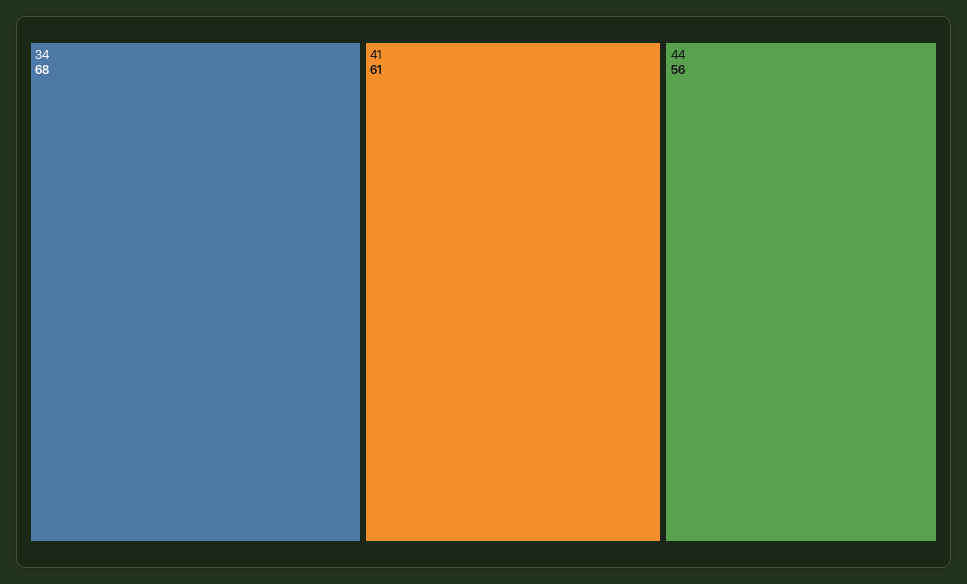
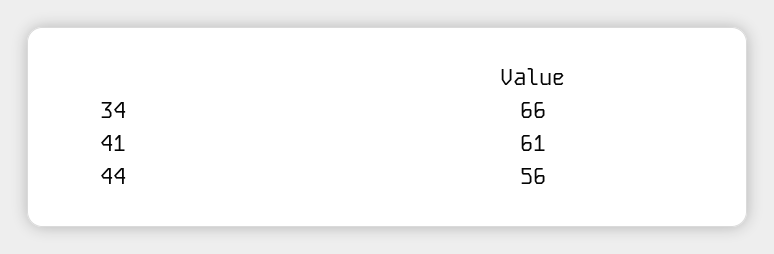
  {
-   "34": 68,
+   "34": 66,
    "41": 61,
    "44": 56
  }

